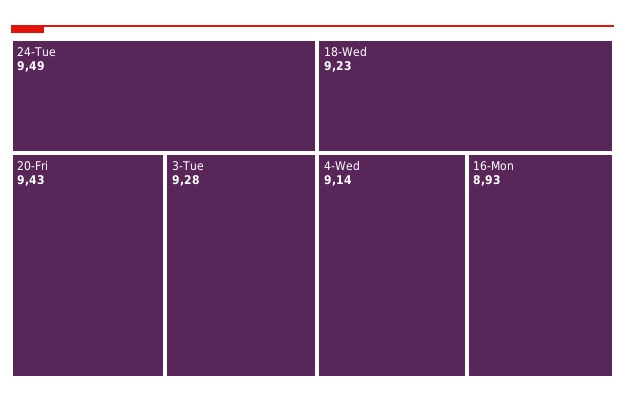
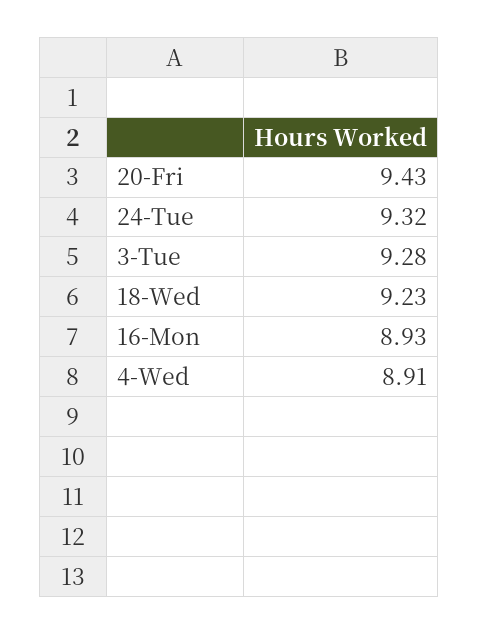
  {
-   "24-Tue": 9.49,
+   "24-Tue": 9.32,
    "20-Fri": 9.43,
    "3-Tue": 9.28,
    "18-Wed": 9.23,
-   "4-Wed": 9.14,
+   "4-Wed": 8.91,
    "16-Mon": 8.93
  }

